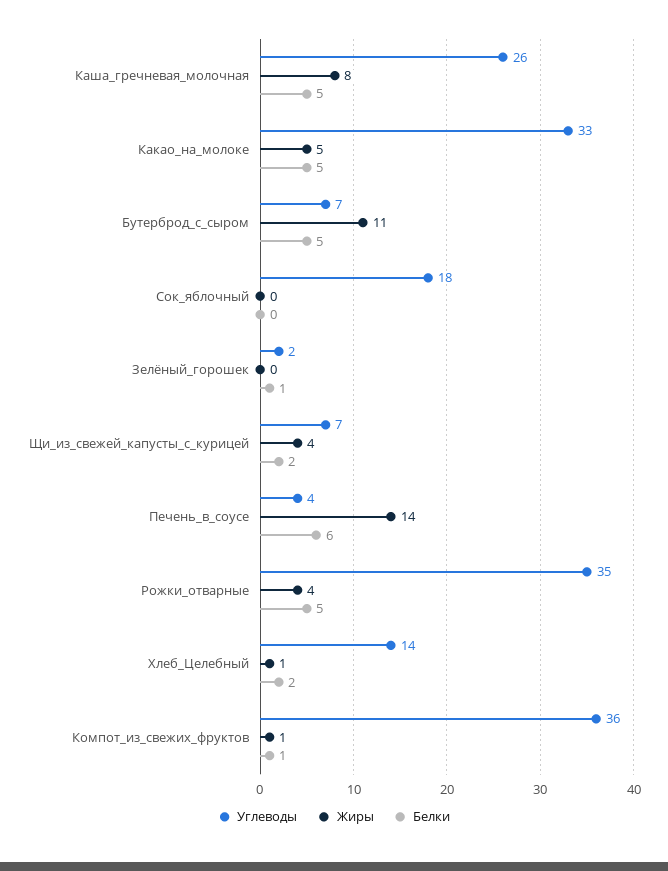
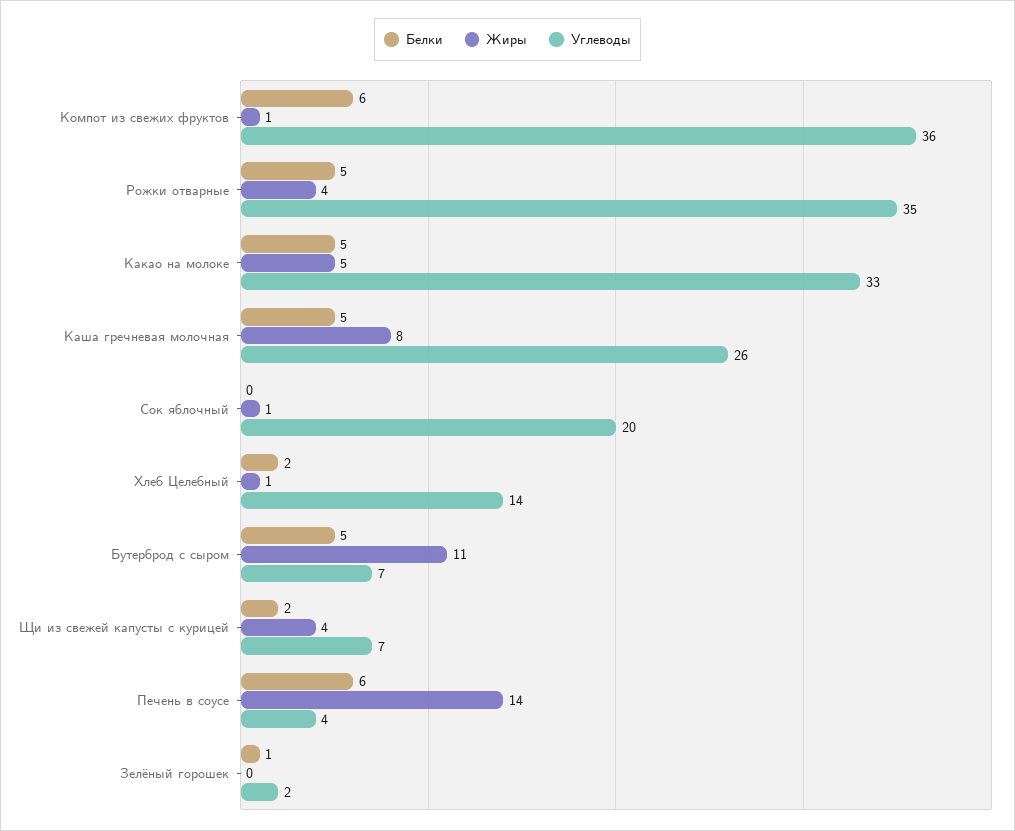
  {
    "Углеводы": {
      "Каша_гречневая_молочная": 26,
      "Какао_на_молоке": 33,
      "Бутерброд_с_сыром": 7,
-     "Сок_яблочный": 18,
+     "Сок_яблочный": 20,
      "Зелёный_горошек": 2,
      "Щи_из_свежей_капусты_с_курицей": 7,
      "Печень_в_соусе": 4,
      "Рожки_отварные": 35,
      "Хлеб_Целебный": 14,
      "Компот_из_свежих_фруктов": 36
    },
    "Жиры": {
      "Каша_гречневая_молочная": 8,
      "Какао_на_молоке": 5,
      "Бутерброд_с_сыром": 11,
-     "Сок_яблочный": 0,
+     "Сок_яблочный": 1,
      "Зелёный_горошек": 0,
      "Щи_из_свежей_капусты_с_курицей": 4,
      "Печень_в_соусе": 14,
      "Рожки_отварные": 4,
      "Хлеб_Целебный": 1,
      "Компот_из_свежих_фруктов": 1
    },
    "Белки": {
      "Каша_гречневая_молочная": 5,
      "Какао_на_молоке": 5,
      "Бутерброд_с_сыром": 5,
      "Сок_яблочный": 0,
      "Зелёный_горошек": 1,
      "Щи_из_свежей_капусты_с_курицей": 2,
      "Печень_в_соусе": 6,
      "Рожки_отварные": 5,
      "Хлеб_Целебный": 2,
-     "Компот_из_свежих_фруктов": 1
+     "Компот_из_свежих_фруктов": 6
    }
  }

